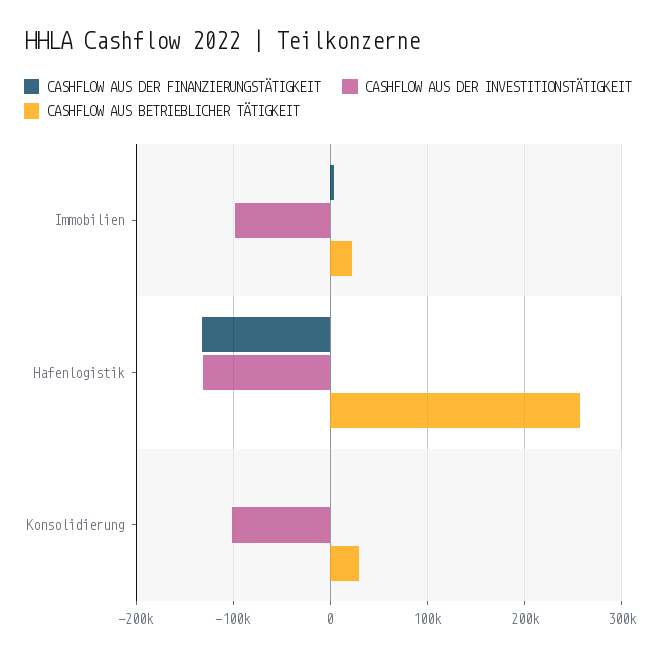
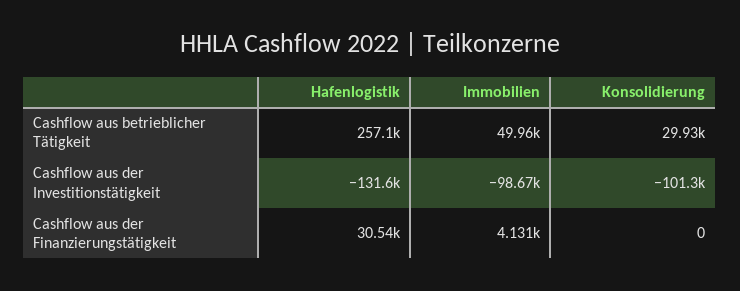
  {
    "CASHFLOW AUS DER FINANZIERUNGSTÄTIGKEIT": {
      "Immobilien": 4131,
-     "Hafenlogistik": -130000,
+     "Hafenlogistik": 30540,
      "Konsolidierung": 0
    },
    "CASHFLOW AUS DER INVESTITIONSTÄTIGKEIT": {
      "Immobilien": -98670,
      "Hafenlogistik": -131600,
      "Konsolidierung": -101300
    },
    "CASHFLOW AUS BETRIEBLICHER TÄTIGKEIT": {
-     "Immobilien": 20000,
+     "Immobilien": 49960,
      "Hafenlogistik": 257100,
      "Konsolidierung": 29930
    }
  }

